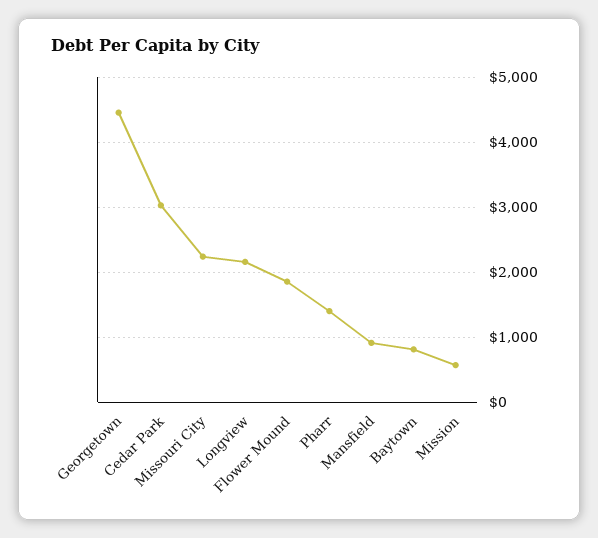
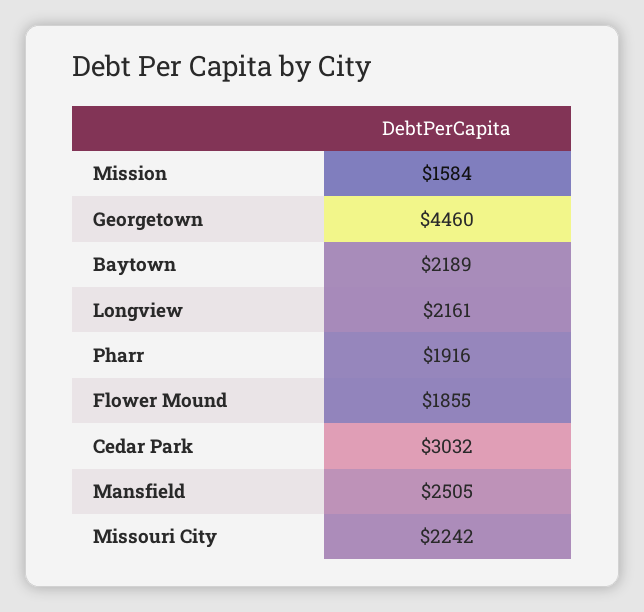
  {
    "Georgetown": 4460,
    "Cedar Park": 3032,
    "Missouri City": 2242,
    "Longview": 2161,
    "Flower Mound": 1855,
-   "Pharr": 1400,
+   "Pharr": 1916,
-   "Mansfield": 900,
+   "Mansfield": 2505,
-   "Baytown": 800,
+   "Baytown": 2189,
-   "Mission": 600
+   "Mission": 1584
  }

